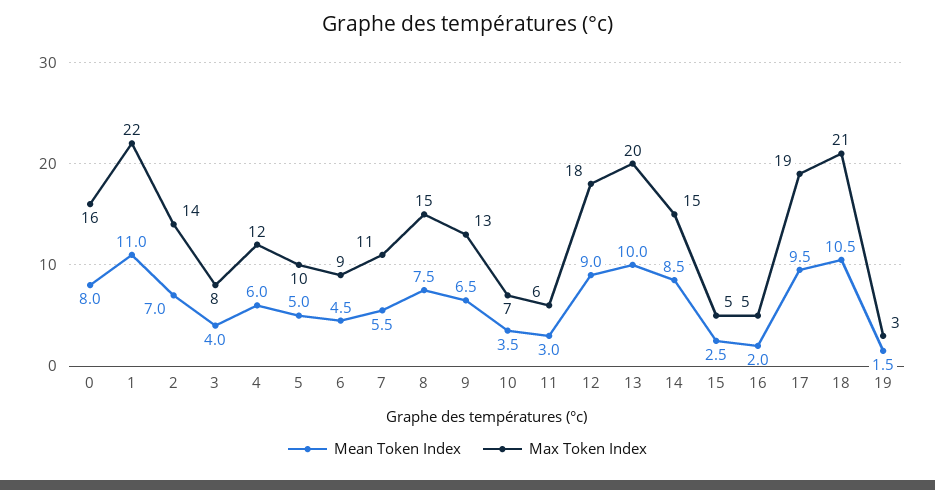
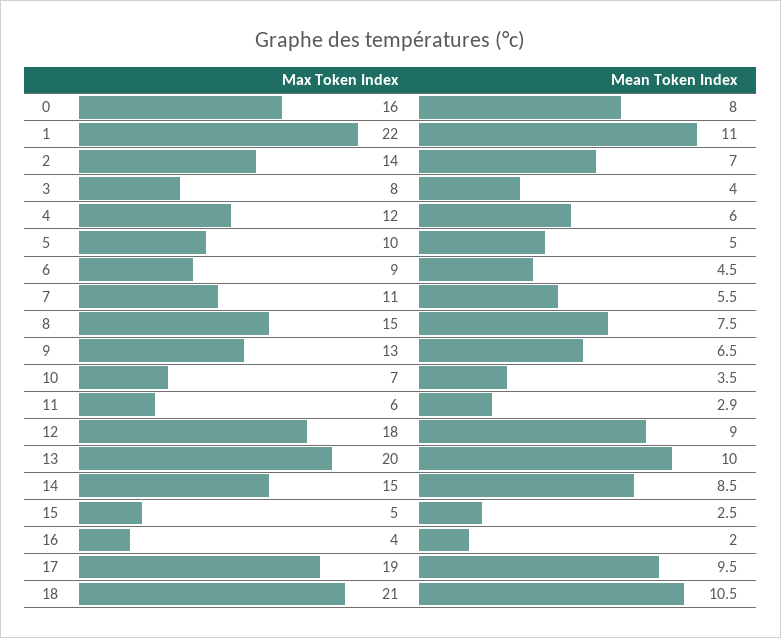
  {
    "Mean Token Index": {
      "0": 8,
      "1": 11,
      "2": 7,
      "3": 4,
      "4": 6,
      "5": 5,
      "6": 4.5,
      "7": 5.5,
      "8": 7.5,
      "9": 6.5,
      "10": 3.5,
-     "11": 3,
+     "11": 2.9,
      "12": 9,
      "13": 10,
      "14": 8.5,
      "15": 2.5,
      "16": 2,
      "17": 9.5,
-     "18": 10.5,
+     "18": 10.5
-     "19": 1.5
    },
    "Max Token Index": {
      "0": 16,
      "1": 22,
      "2": 14,
      "3": 8,
      "4": 12,
      "5": 10,
      "6": 9,
      "7": 11,
      "8": 15,
      "9": 13,
      "10": 7,
      "11": 6,
      "12": 18,
      "13": 20,
      "14": 15,
      "15": 5,
-     "16": 5,
+     "16": 4,
      "17": 19,
-     "18": 21,
+     "18": 21
-     "19": 3
    }
  }

